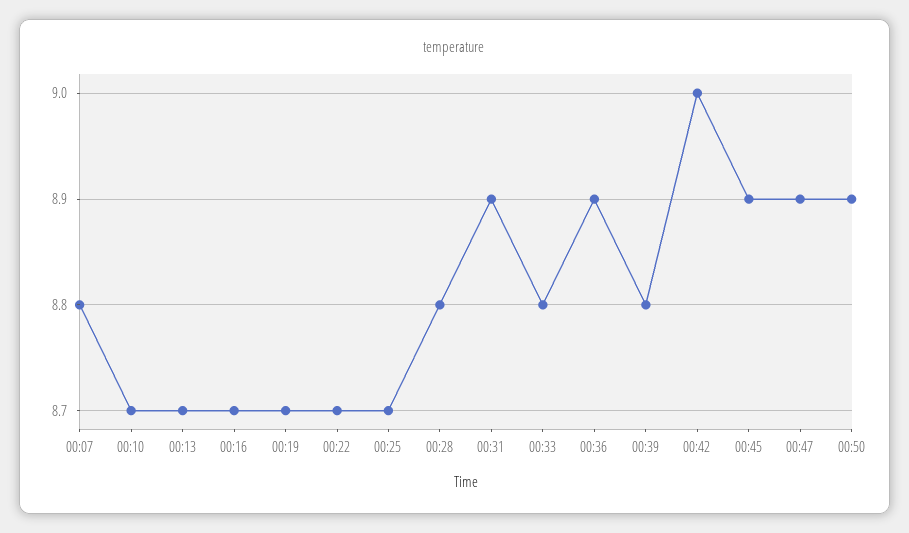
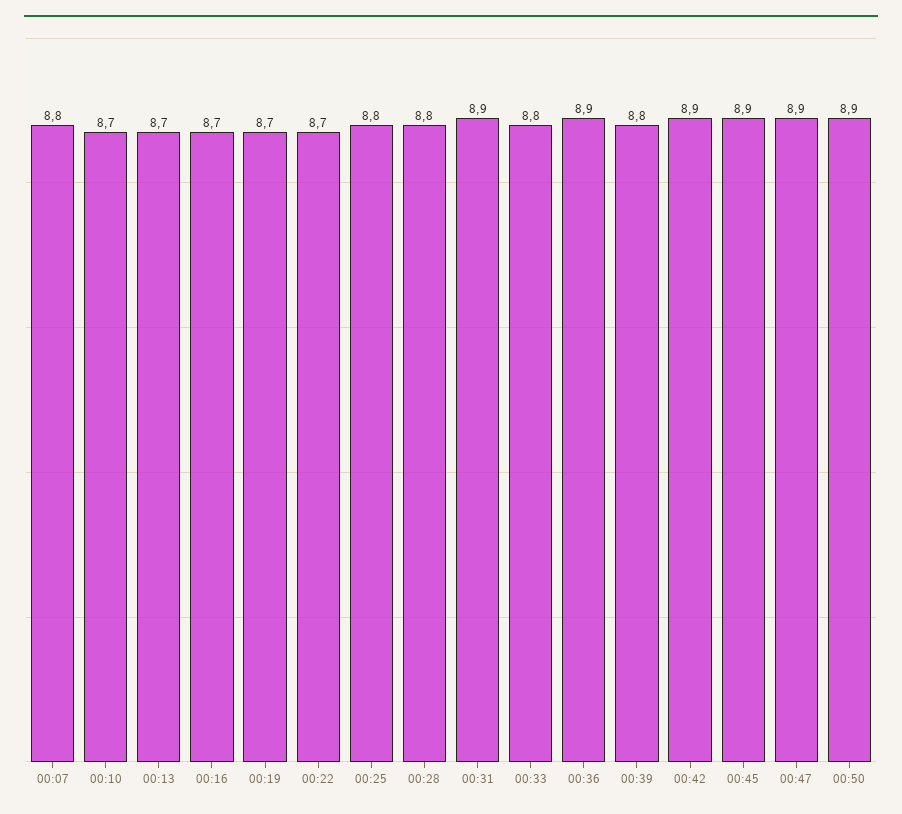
  {
    "00:07": 8.8,
    "00:10": 8.7,
    "00:13": 8.7,
    "00:16": 8.7,
    "00:19": 8.7,
    "00:22": 8.7,
-   "00:25": 8.7,
+   "00:25": 8.8,
    "00:28": 8.8,
    "00:31": 8.9,
    "00:33": 8.8,
    "00:36": 8.9,
    "00:39": 8.8,
-   "00:42": 9,
+   "00:42": 8.9,
    "00:45": 8.9,
    "00:47": 8.9,
    "00:50": 8.9
  }

